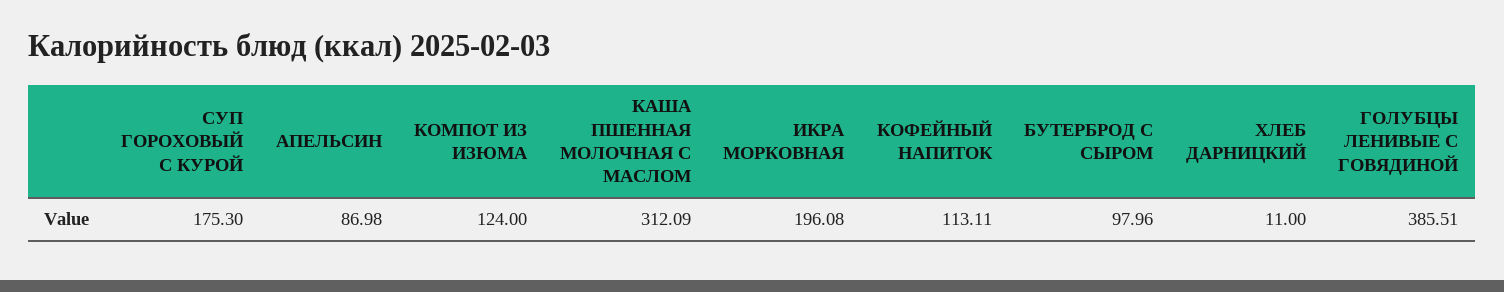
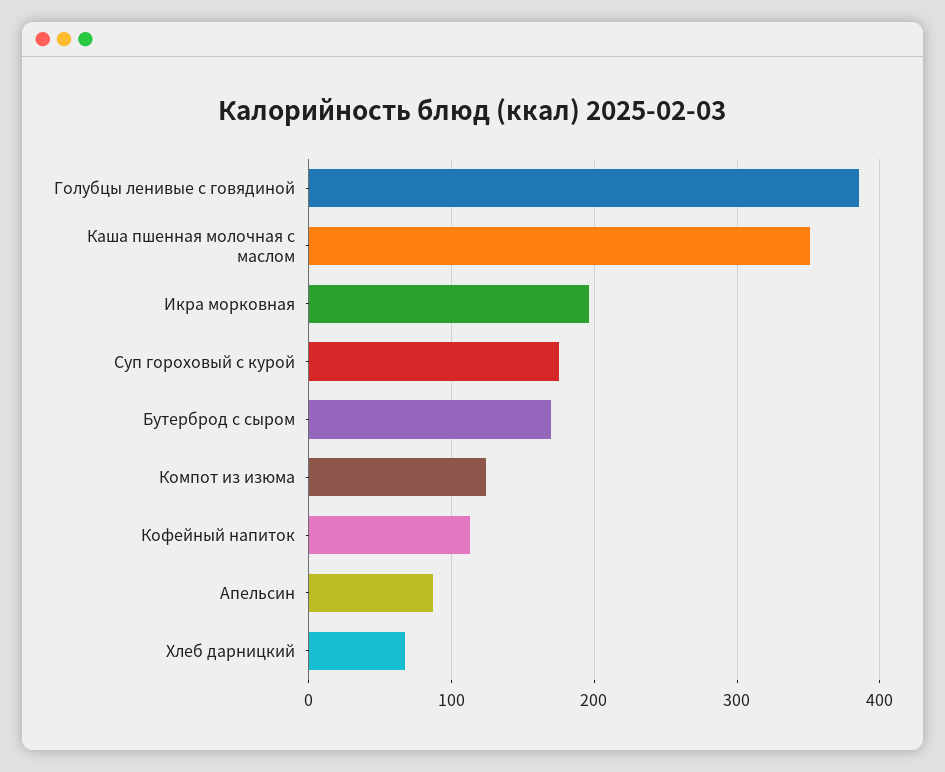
  {
    "СУП ГОРОХОВЫЙ С КУРОЙ": 175.3,
    "АПЕЛЬСИН": 86.98,
    "КОМПОТ ИЗ ИЗЮМА": 124,
-   "КАША ПШЕННАЯ МОЛОЧНАЯ С МАСЛОМ": 312.09,
+   "КАША ПШЕННАЯ МОЛОЧНАЯ С МАСЛОМ": 350,
    "ИКРА МОРКОВНАЯ": 196.08,
    "КОФЕЙНЫЙ НАПИТОК": 113.11,
-   "БУТЕРБРОД С СЫРОМ": 97.96,
+   "БУТЕРБРОД С СЫРОМ": 170,
-   "ХЛЕБ ДАРНИЦКИЙ": 11,
+   "ХЛЕБ ДАРНИЦКИЙ": 70,
    "ГОЛУБЦЫ ЛЕНИВЫЕ С ГОВЯДИНОЙ": 385.51
  }

